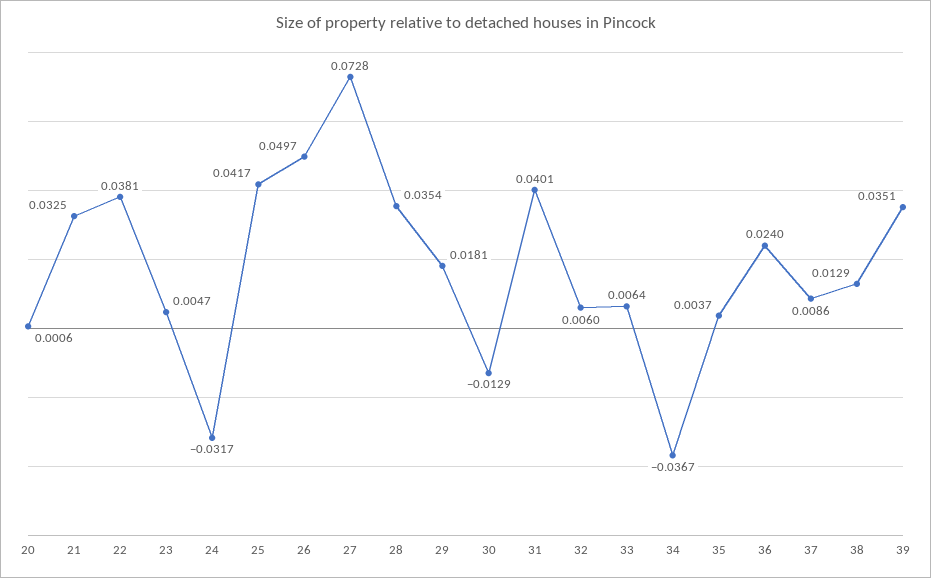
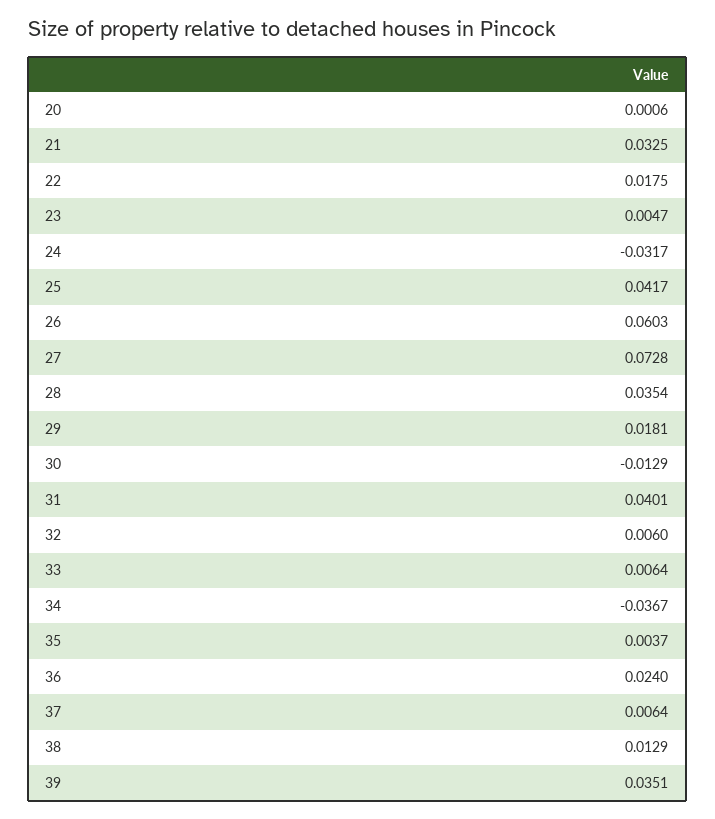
  {
    "20": 0.0006,
    "21": 0.0325,
-   "22": 0.0381,
+   "22": 0.0175,
    "23": 0.0047,
    "24": -0.0317,
    "25": 0.0417,
-   "26": 0.0497,
+   "26": 0.0603,
    "27": 0.0728,
    "28": 0.0354,
    "29": 0.0181,
    "30": -0.0129,
    "31": 0.0401,
    "32": 0.006,
    "33": 0.0064,
    "34": -0.0367,
    "35": 0.0037,
    "36": 0.024,
-   "37": 0.0086,
+   "37": 0.0064,
    "38": 0.0129,
    "39": 0.0351
  }

